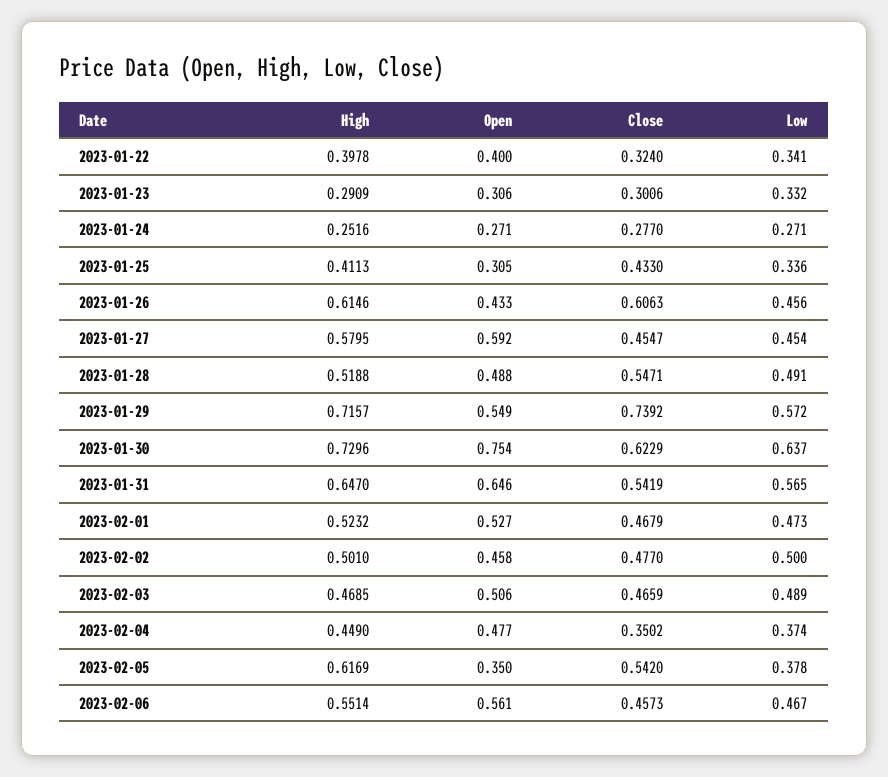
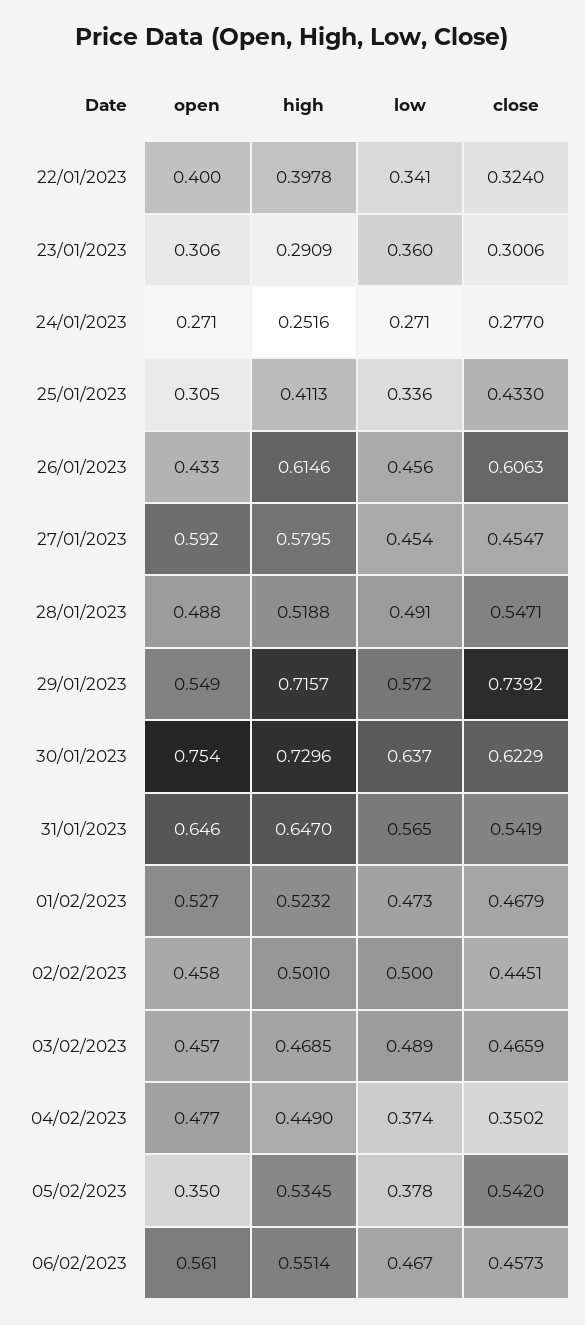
  {
    "High": {
      "2023-01-22": 0.3978,
      "2023-01-23": 0.2909,
      "2023-01-24": 0.2516,
      "2023-01-25": 0.4113,
      "2023-01-26": 0.6146,
      "2023-01-27": 0.5795,
      "2023-01-28": 0.5188,
      "2023-01-29": 0.7157,
      "2023-01-30": 0.7296,
      "2023-01-31": 0.647,
      "2023-02-01": 0.5232,
      "2023-02-02": 0.501,
      "2023-02-03": 0.4685,
      "2023-02-04": 0.449,
-     "2023-02-05": 0.6169,
+     "2023-02-05": 0.5345,
      "2023-02-06": 0.5514
    },
    "Open": {
      "2023-01-22": 0.4,
      "2023-01-23": 0.306,
      "2023-01-24": 0.271,
      "2023-01-25": 0.305,
      "2023-01-26": 0.433,
      "2023-01-27": 0.592,
      "2023-01-28": 0.488,
      "2023-01-29": 0.549,
      "2023-01-30": 0.754,
      "2023-01-31": 0.646,
      "2023-02-01": 0.527,
      "2023-02-02": 0.458,
-     "2023-02-03": 0.506,
+     "2023-02-03": 0.457,
      "2023-02-04": 0.477,
      "2023-02-05": 0.35,
      "2023-02-06": 0.561
    },
    "Close": {
      "2023-01-22": 0.324,
      "2023-01-23": 0.3006,
      "2023-01-24": 0.277,
      "2023-01-25": 0.433,
      "2023-01-26": 0.6063,
      "2023-01-27": 0.4547,
      "2023-01-28": 0.5471,
      "2023-01-29": 0.7392,
      "2023-01-30": 0.6229,
      "2023-01-31": 0.5419,
      "2023-02-01": 0.4679,
-     "2023-02-02": 0.477,
+     "2023-02-02": 0.4451,
      "2023-02-03": 0.4659,
      "2023-02-04": 0.3502,
      "2023-02-05": 0.542,
      "2023-02-06": 0.4573
    },
    "Low": {
      "2023-01-22": 0.341,
-     "2023-01-23": 0.332,
+     "2023-01-23": 0.36,
      "2023-01-24": 0.271,
      "2023-01-25": 0.336,
      "2023-01-26": 0.456,
      "2023-01-27": 0.454,
      "2023-01-28": 0.491,
      "2023-01-29": 0.572,
      "2023-01-30": 0.637,
      "2023-01-31": 0.565,
      "2023-02-01": 0.473,
      "2023-02-02": 0.5,
      "2023-02-03": 0.489,
      "2023-02-04": 0.374,
      "2023-02-05": 0.378,
      "2023-02-06": 0.467
    }
  }

